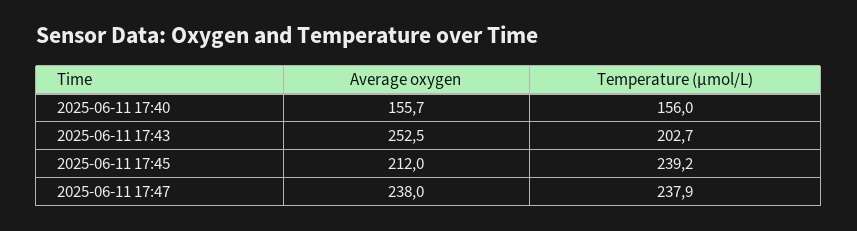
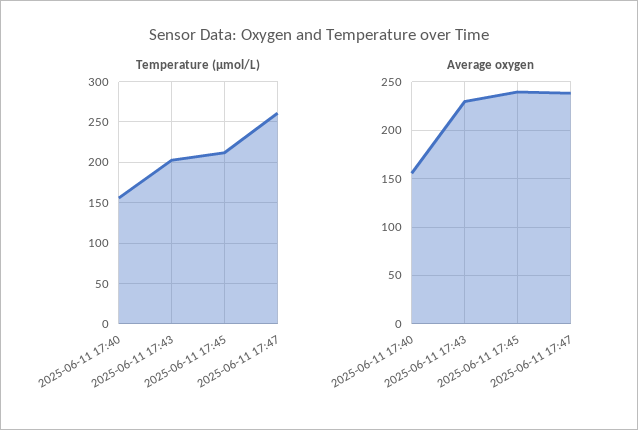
  {
    "Average oxygen": {
      "2025-06-11 17:40": 155.7,
-     "2025-06-11 17:43": 252.5,
+     "2025-06-11 17:43": 230,
-     "2025-06-11 17:45": 212,
+     "2025-06-11 17:45": 240,
      "2025-06-11 17:47": 238
    },
    "Temperature (μmol/L)": {
      "2025-06-11 17:40": 156,
      "2025-06-11 17:43": 202.7,
-     "2025-06-11 17:45": 239.2,
+     "2025-06-11 17:45": 210,
-     "2025-06-11 17:47": 237.9
+     "2025-06-11 17:47": 260
    }
  }

